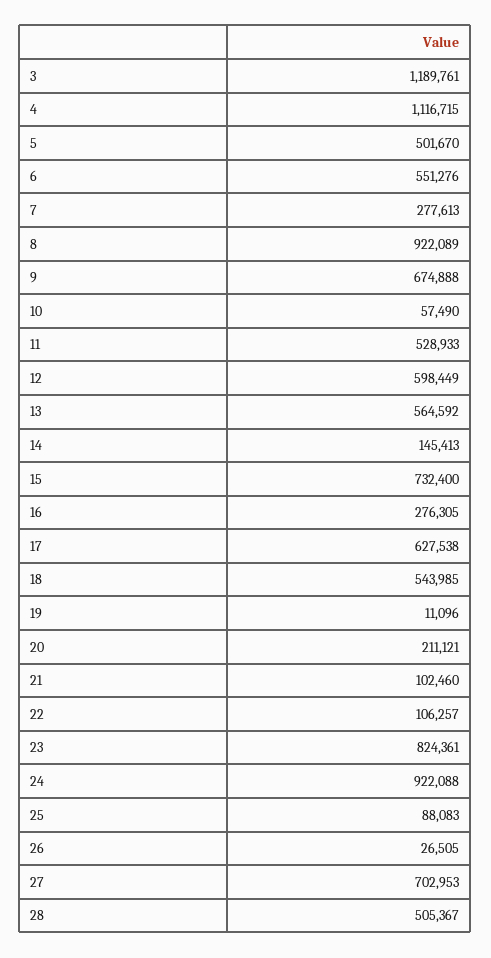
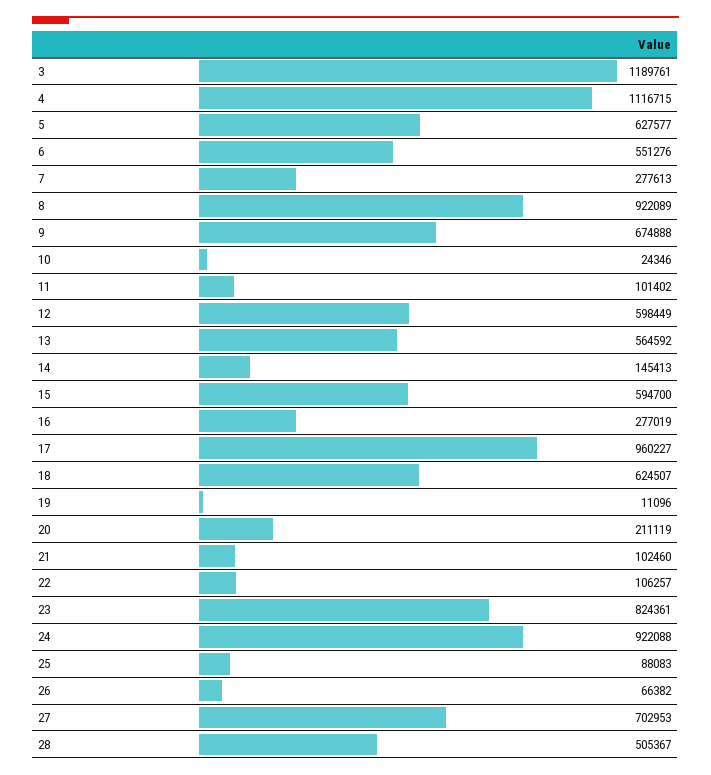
  {
    "3": 1189761,
    "4": 1116715,
-   "5": 501670,
+   "5": 627577,
    "6": 551276,
    "7": 277613,
    "8": 922089,
    "9": 674888,
-   "10": 57490,
+   "10": 24346,
-   "11": 528933,
+   "11": 101402,
    "12": 598449,
    "13": 564592,
    "14": 145413,
-   "15": 732400,
+   "15": 594700,
-   "16": 276305,
+   "16": 277019,
-   "17": 627538,
+   "17": 960227,
-   "18": 543985,
+   "18": 624507,
    "19": 11096,
-   "20": 211121,
+   "20": 211119,
    "21": 102460,
    "22": 106257,
    "23": 824361,
    "24": 922088,
    "25": 88083,
-   "26": 26505,
+   "26": 66382,
    "27": 702953,
    "28": 505367
  }

